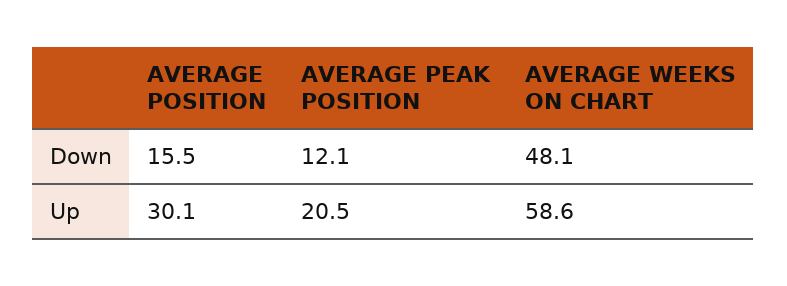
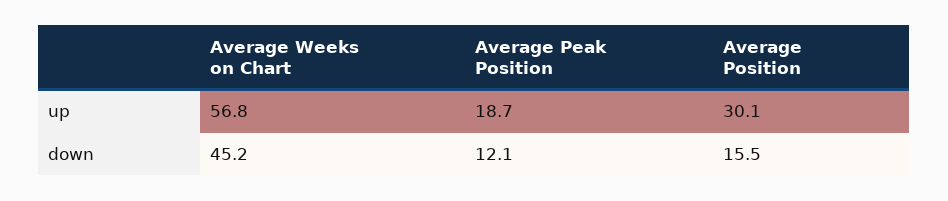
  {
    "AVERAGE POSITION": {
      "Down": 15.5,
      "Up": 30.1
    },
    "AVERAGE PEAK POSITION": {
      "Down": 12.1,
-     "Up": 20.5
+     "Up": 18.7
    },
    "AVERAGE WEEKS ON CHART": {
-     "Down": 48.1,
+     "Down": 45.2,
-     "Up": 58.6
+     "Up": 56.8
    }
  }

